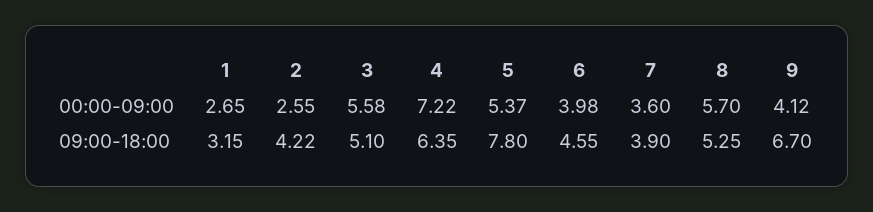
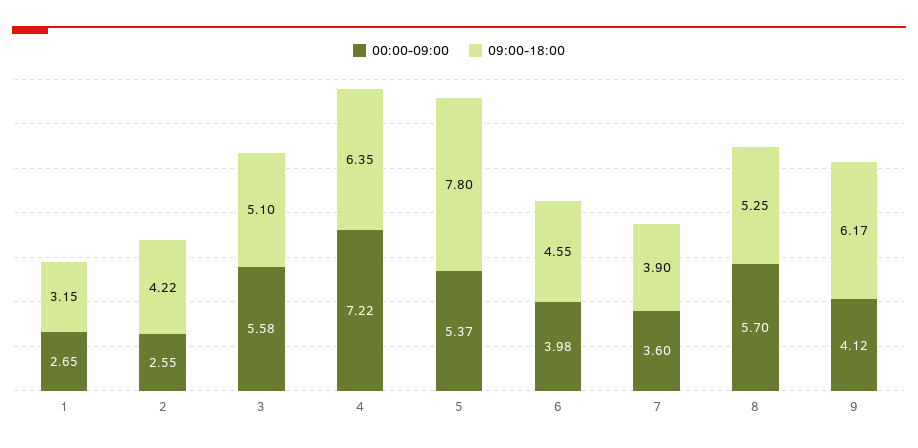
  {
    "00:00-09:00": {
      "1": 2.65,
      "2": 2.55,
      "3": 5.58,
      "4": 7.22,
      "5": 5.37,
      "6": 3.98,
      "7": 3.6,
      "8": 5.7,
      "9": 4.12
    },
    "09:00-18:00": {
      "1": 3.15,
      "2": 4.22,
      "3": 5.1,
      "4": 6.35,
      "5": 7.8,
      "6": 4.55,
      "7": 3.9,
      "8": 5.25,
-     "9": 6.7
+     "9": 6.17
    }
  }

